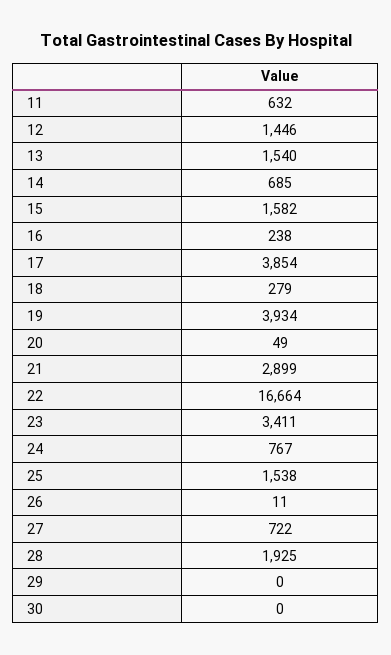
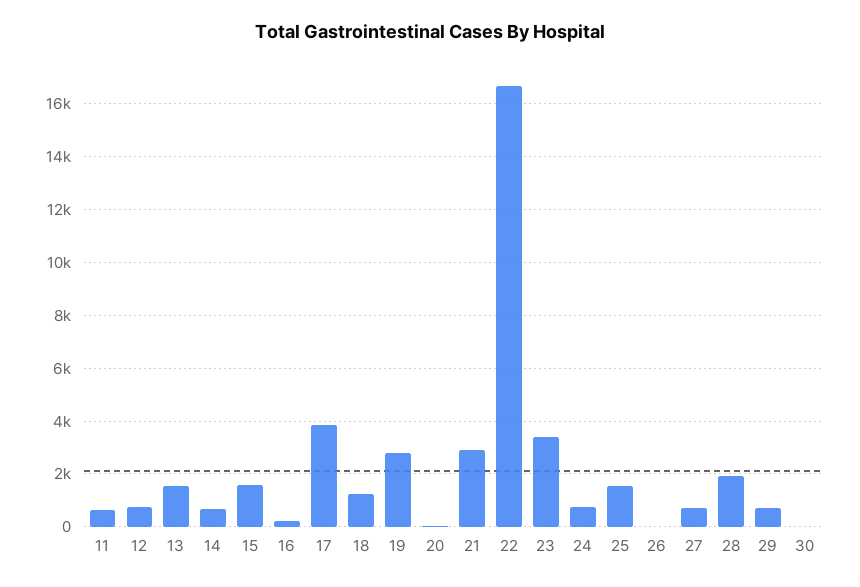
  {
    "11": 632,
-   "12": 1446,
+   "12": 750,
    "13": 1540,
    "14": 685,
    "15": 1582,
    "16": 238,
    "17": 3854,
-   "18": 279,
+   "18": 1250,
-   "19": 3934,
+   "19": 2750,
    "20": 49,
    "21": 2899,
    "22": 16664,
    "23": 3411,
    "24": 767,
    "25": 1538,
    "26": 11,
    "27": 722,
    "28": 1925,
-   "29": 0,
+   "29": 750,
    "30": 0
  }

